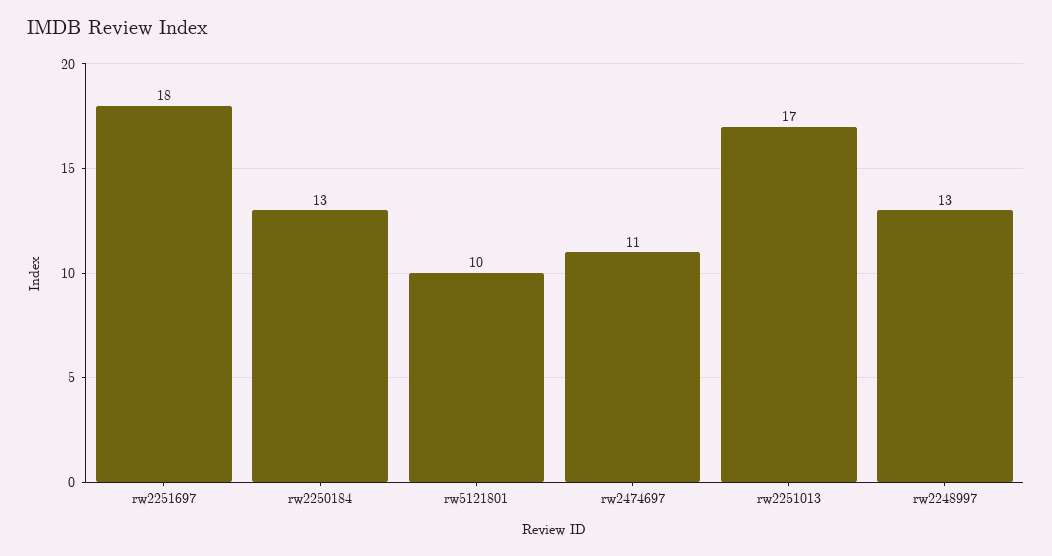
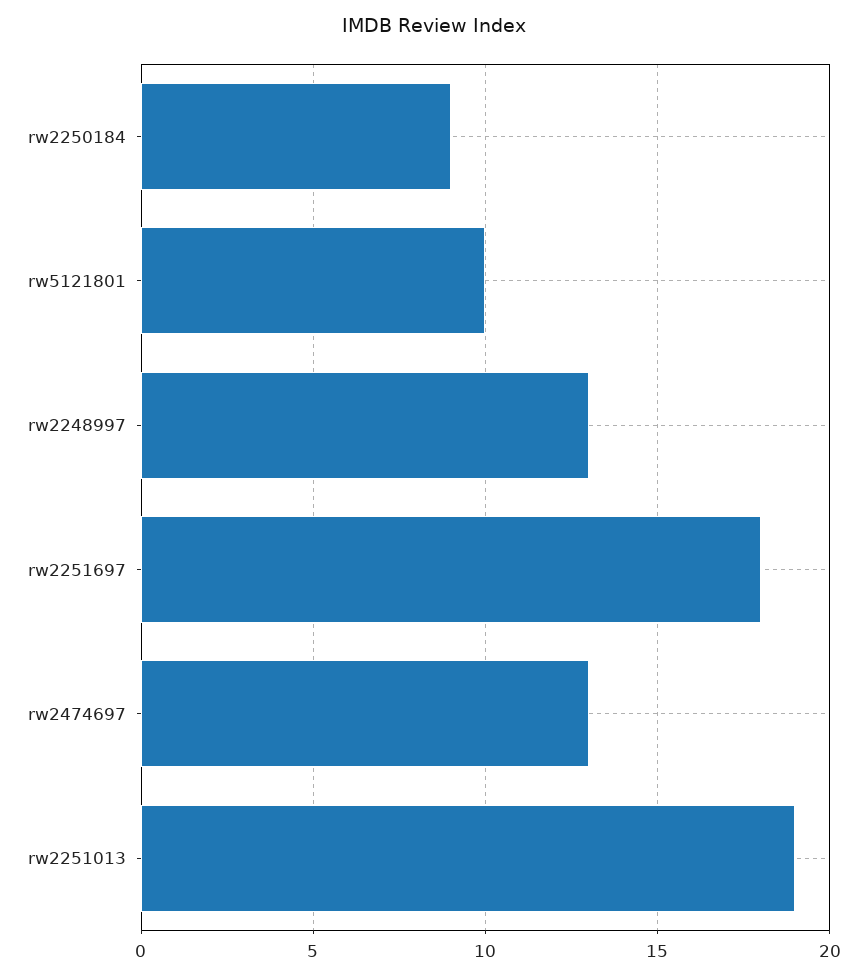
  {
    "rw2251697": 18,
-   "rw2250184": 13,
+   "rw2250184": 9,
    "rw5121801": 10,
-   "rw2474697": 11,
+   "rw2474697": 13,
-   "rw2251013": 17,
+   "rw2251013": 19,
    "rw2248997": 13
  }

